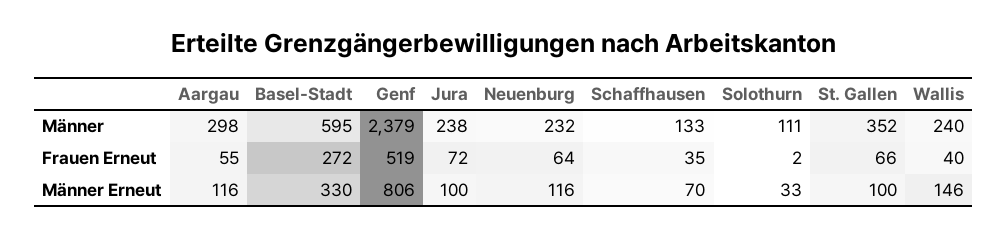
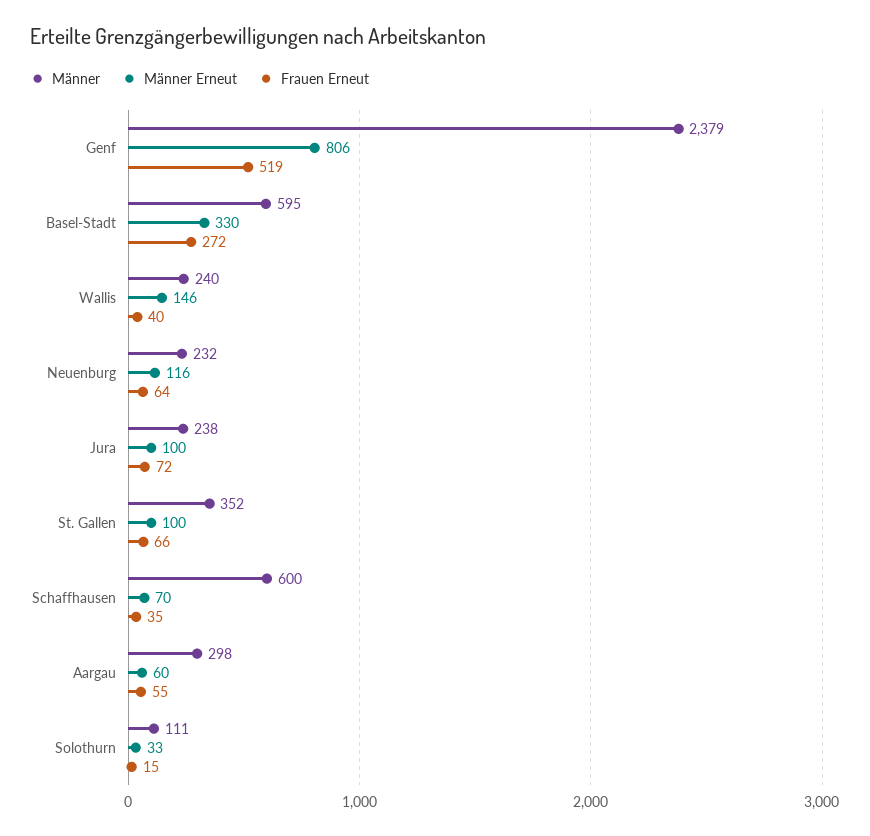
  {
    "Männer": {
      "Aargau": 298,
      "Basel-Stadt": 595,
      "Genf": 2379,
      "Jura": 238,
      "Neuenburg": 232,
-     "Schaffhausen": 133,
+     "Schaffhausen": 600,
      "Solothurn": 111,
      "St. Gallen": 352,
      "Wallis": 240
    },
    "Frauen Erneut": {
      "Aargau": 55,
      "Basel-Stadt": 272,
      "Genf": 519,
      "Jura": 72,
      "Neuenburg": 64,
      "Schaffhausen": 35,
-     "Solothurn": 2,
+     "Solothurn": 15,
      "St. Gallen": 66,
      "Wallis": 40
    },
    "Männer Erneut": {
-     "Aargau": 116,
+     "Aargau": 60,
      "Basel-Stadt": 330,
      "Genf": 806,
      "Jura": 100,
      "Neuenburg": 116,
      "Schaffhausen": 70,
      "Solothurn": 33,
      "St. Gallen": 100,
      "Wallis": 146
    }
  }

